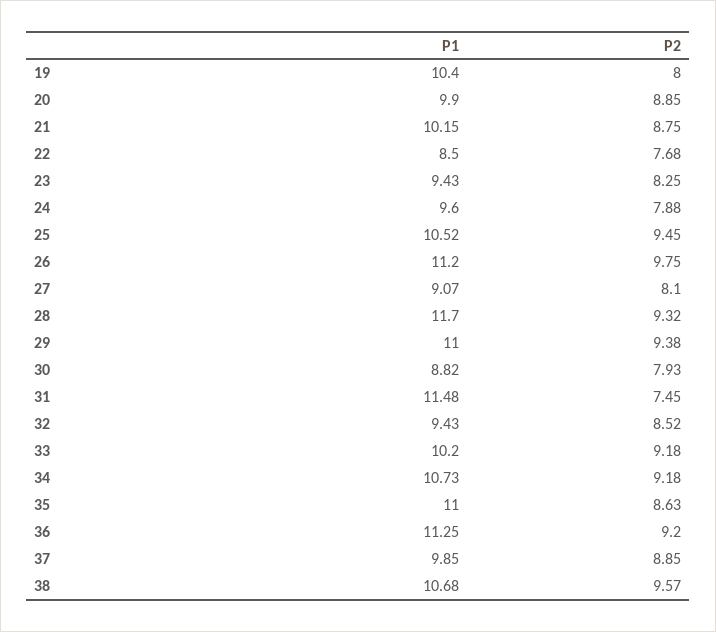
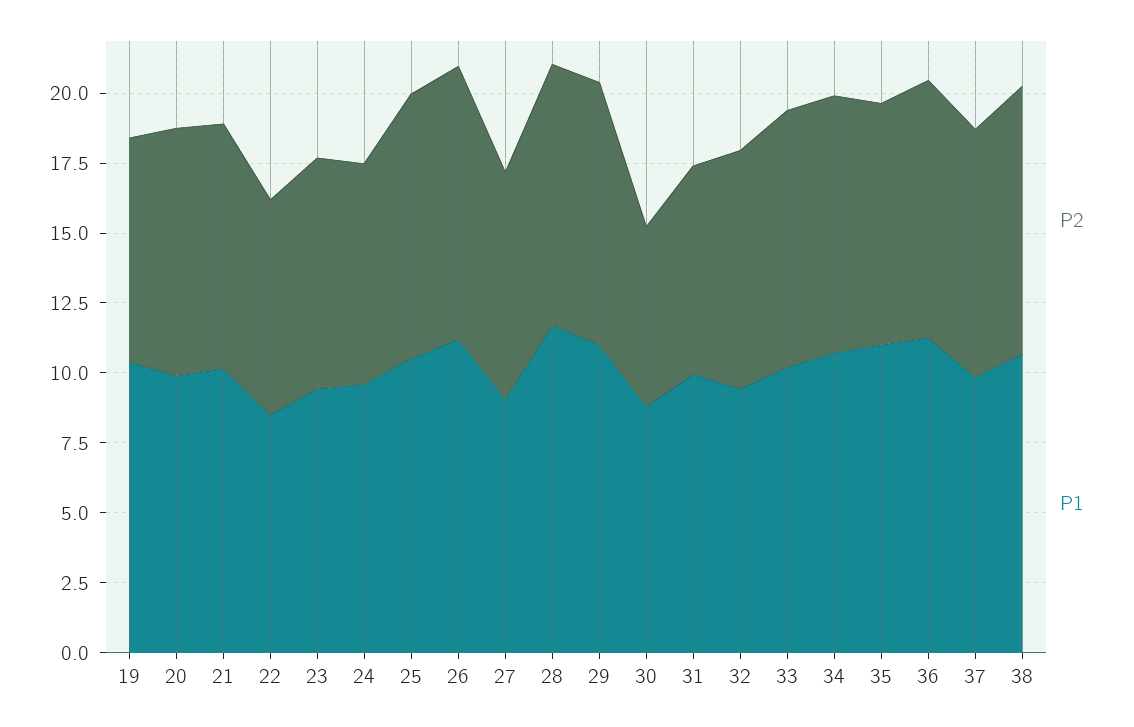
  {
    "P1": {
      "19": 10.4,
      "20": 9.9,
      "21": 10.15,
      "22": 8.5,
      "23": 9.43,
      "24": 9.6,
      "25": 10.52,
      "26": 11.2,
      "27": 9.07,
      "28": 11.7,
      "29": 11,
      "30": 8.82,
-     "31": 11.48,
+     "31": 10,
      "32": 9.43,
      "33": 10.2,
      "34": 10.73,
      "35": 11,
      "36": 11.25,
      "37": 9.85,
      "38": 10.68
    },
    "P2": {
      "19": 8,
      "20": 8.85,
      "21": 8.75,
      "22": 7.68,
      "23": 8.25,
      "24": 7.88,
      "25": 9.45,
      "26": 9.75,
      "27": 8.1,
      "28": 9.32,
      "29": 9.38,
-     "30": 7.93,
+     "30": 6.5,
      "31": 7.45,
      "32": 8.52,
      "33": 9.18,
      "34": 9.18,
      "35": 8.63,
      "36": 9.2,
      "37": 8.85,
      "38": 9.57
    }
  }

